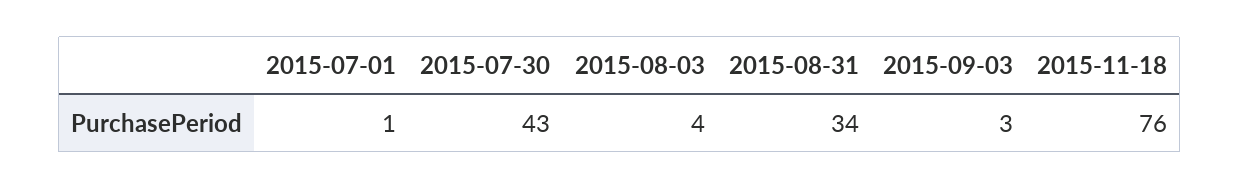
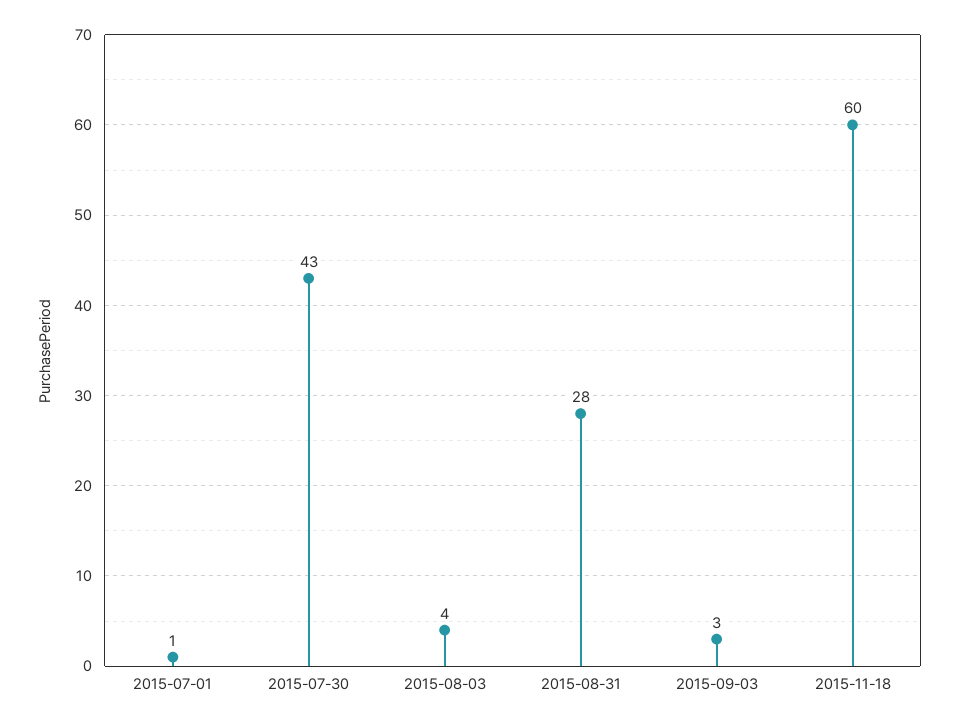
  {
    "2015-07-01": 1,
    "2015-07-30": 43,
    "2015-08-03": 4,
-   "2015-08-31": 34,
+   "2015-08-31": 28,
    "2015-09-03": 3,
-   "2015-11-18": 76
+   "2015-11-18": 60
  }

